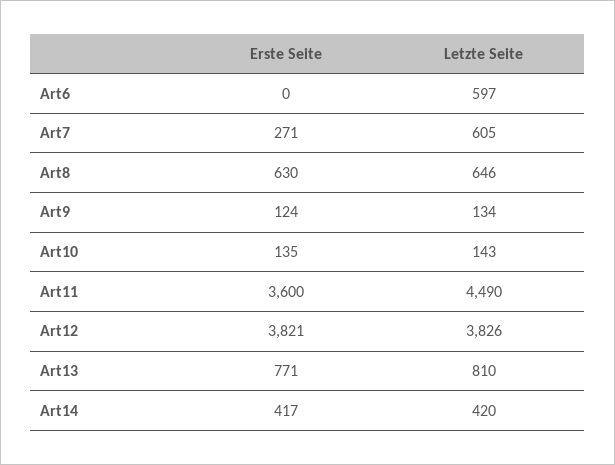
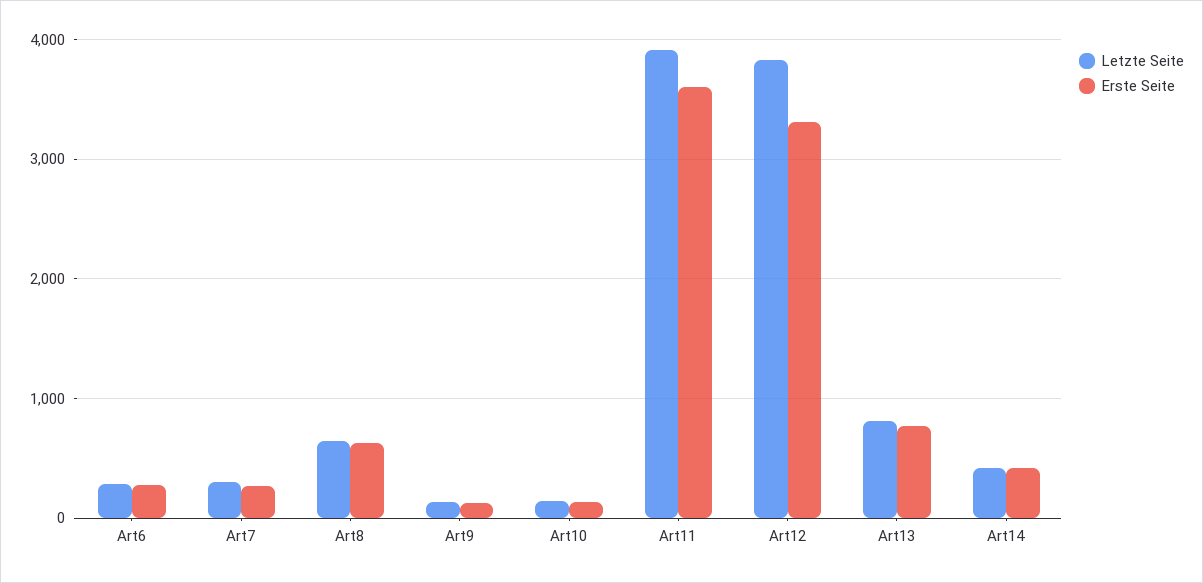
  {
    "Erste Seite": {
-     "Art6": 0,
+     "Art6": 300,
      "Art7": 271,
      "Art8": 630,
      "Art9": 124,
      "Art10": 135,
      "Art11": 3600,
-     "Art12": 3821,
+     "Art12": 3300,
      "Art13": 771,
      "Art14": 417
    },
    "Letzte Seite": {
-     "Art6": 597,
+     "Art6": 300,
-     "Art7": 605,
+     "Art7": 300,
      "Art8": 646,
      "Art9": 134,
      "Art10": 143,
-     "Art11": 4490,
+     "Art11": 3900,
      "Art12": 3826,
      "Art13": 810,
      "Art14": 420
    }
  }

